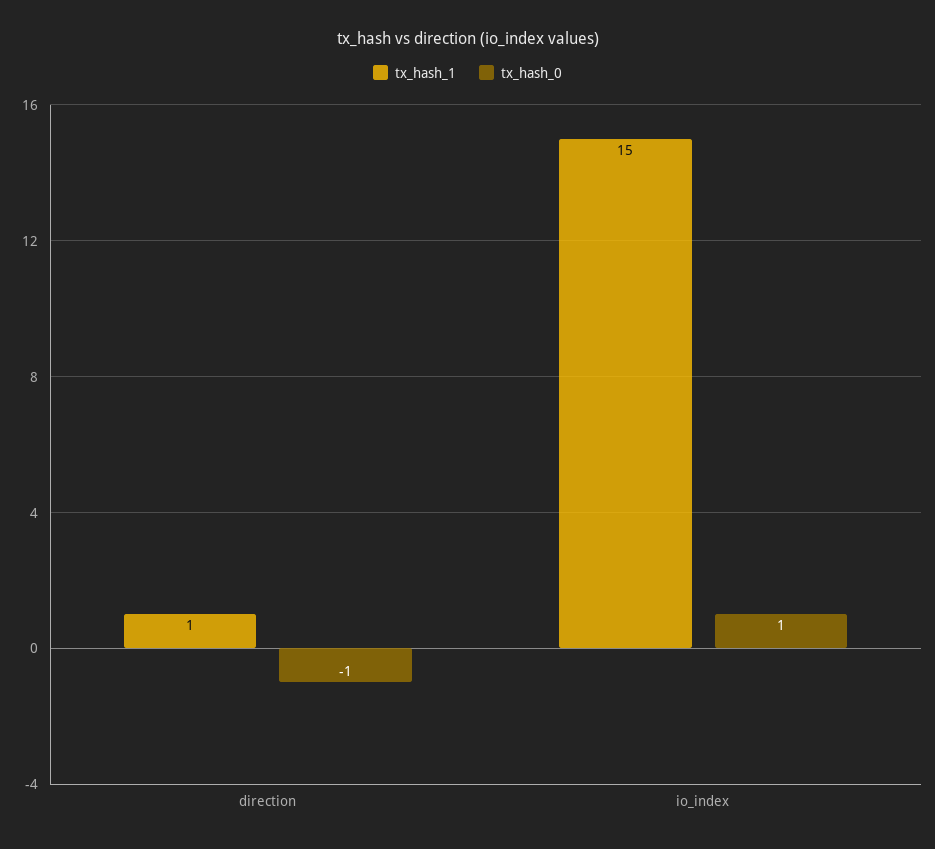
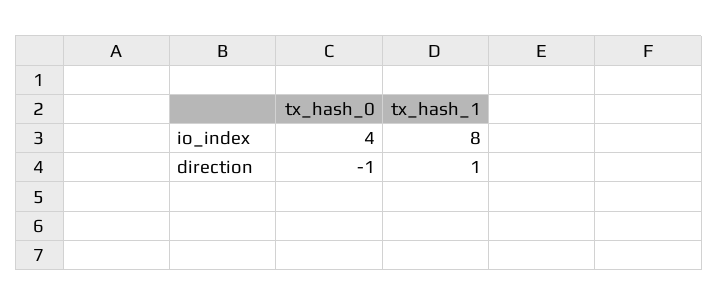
  {
    "tx_hash_1": {
      "direction": 1,
-     "io_index": 15
+     "io_index": 8
    },
    "tx_hash_0": {
      "direction": -1,
-     "io_index": 1
+     "io_index": 4
    }
  }

